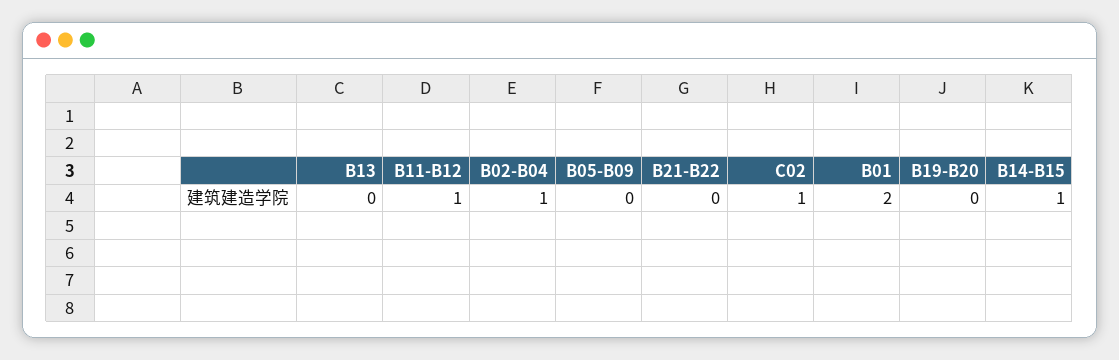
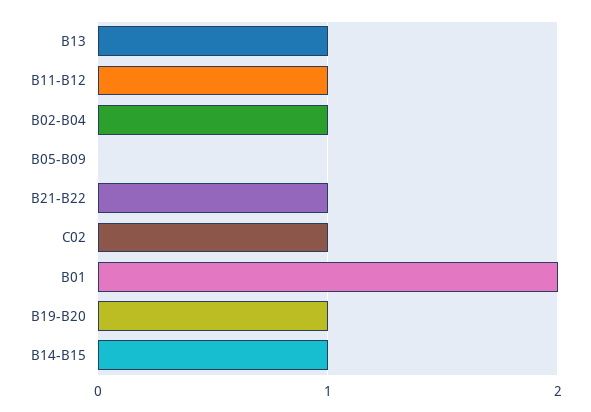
  {
-   "B13": 0,
+   "B13": 1,
    "B11-B12": 1,
    "B02-B04": 1,
    "B05-B09": 0,
-   "B21-B22": 0,
+   "B21-B22": 1,
    "C02": 1,
    "B01": 2,
-   "B19-B20": 0,
+   "B19-B20": 1,
    "B14-B15": 1
  }

